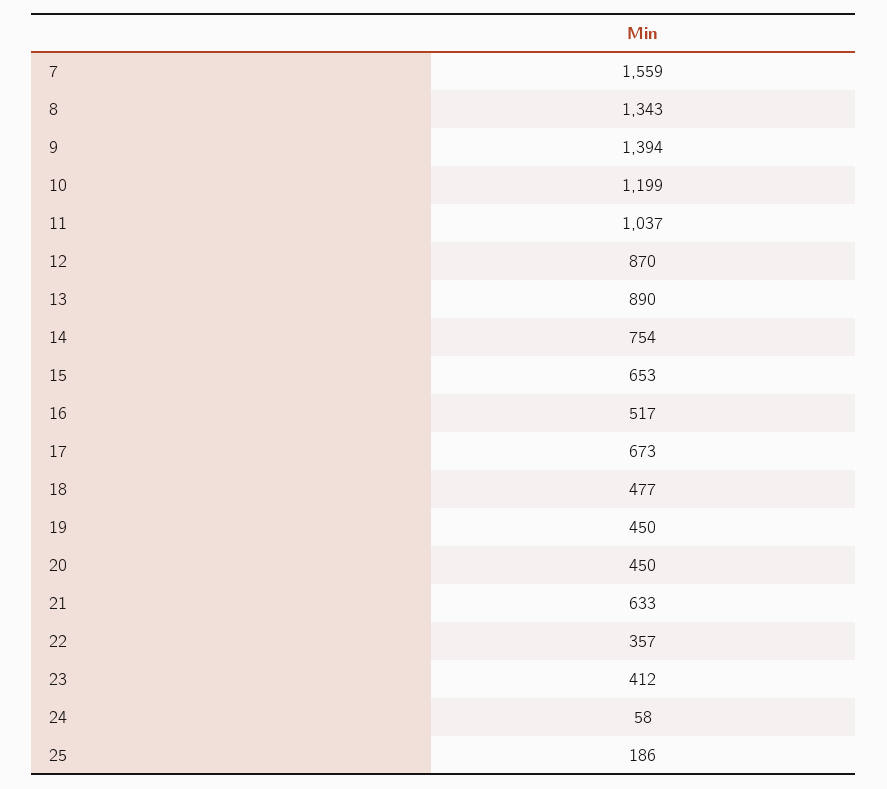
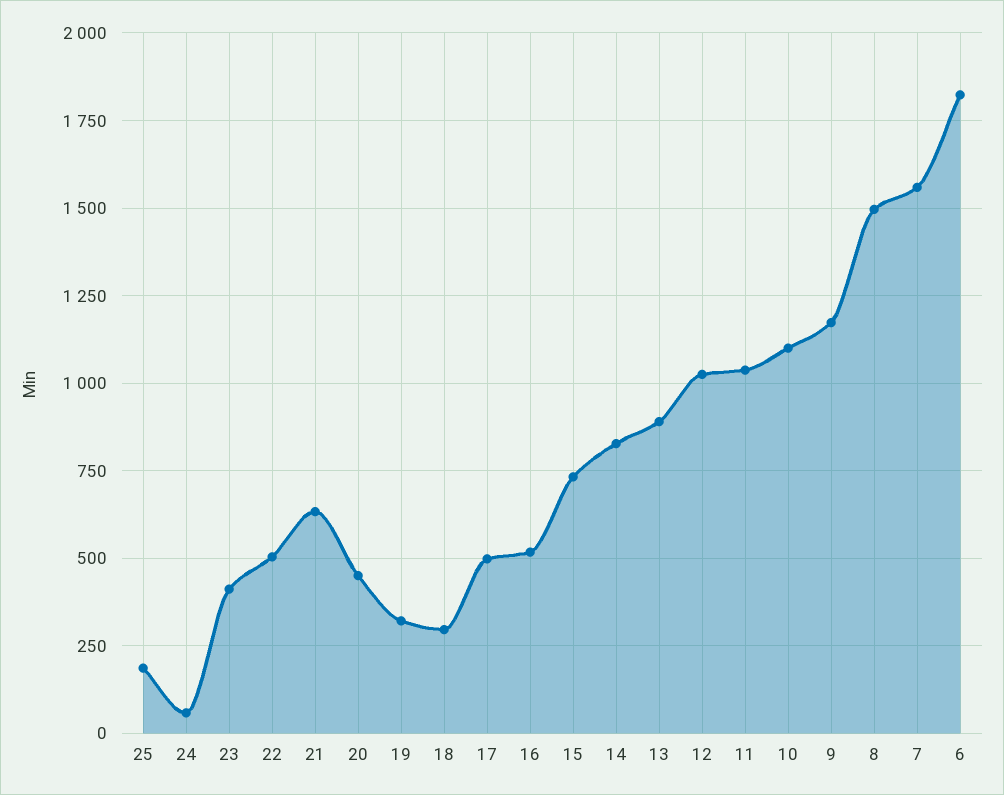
  {
    "7": 1559,
-   "8": 1343,
+   "8": 1500,
-   "9": 1394,
+   "9": 1175,
-   "10": 1199,
+   "10": 1100,
    "11": 1037,
-   "12": 870,
+   "12": 1025,
    "13": 890,
-   "14": 754,
+   "14": 825,
-   "15": 653,
+   "15": 725,
    "16": 517,
-   "17": 673,
+   "17": 500,
-   "18": 477,
+   "18": 300,
-   "19": 450,
+   "19": 325,
    "20": 450,
    "21": 633,
-   "22": 357,
+   "22": 500,
    "23": 412,
    "24": 58,
-   "25": 186
+   "25": 186,
+   "6": 1825
  }

